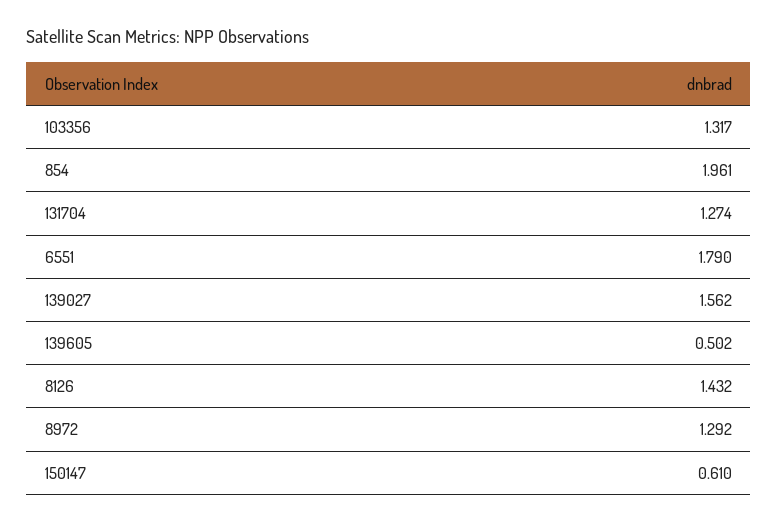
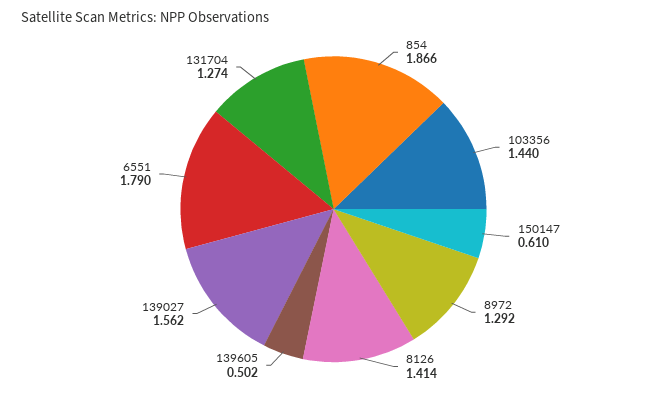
  {
-   "103356": 1.317,
+   "103356": 1.44,
-   "854": 1.961,
+   "854": 1.866,
    "131704": 1.274,
    "6551": 1.79,
    "139027": 1.562,
    "139605": 0.502,
-   "8126": 1.432,
+   "8126": 1.414,
    "8972": 1.292,
    "150147": 0.61
  }

